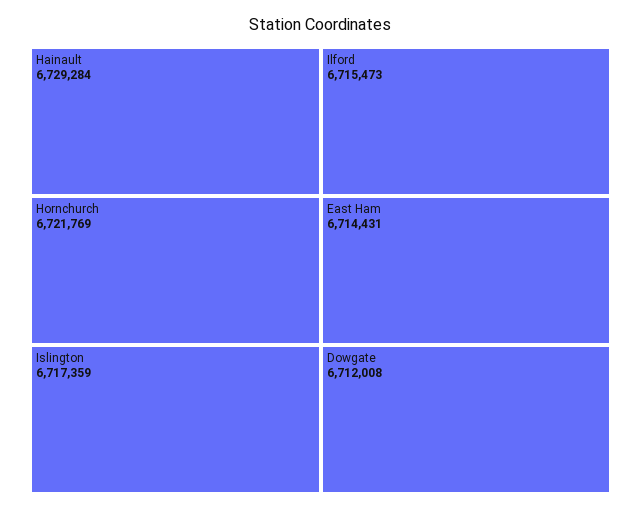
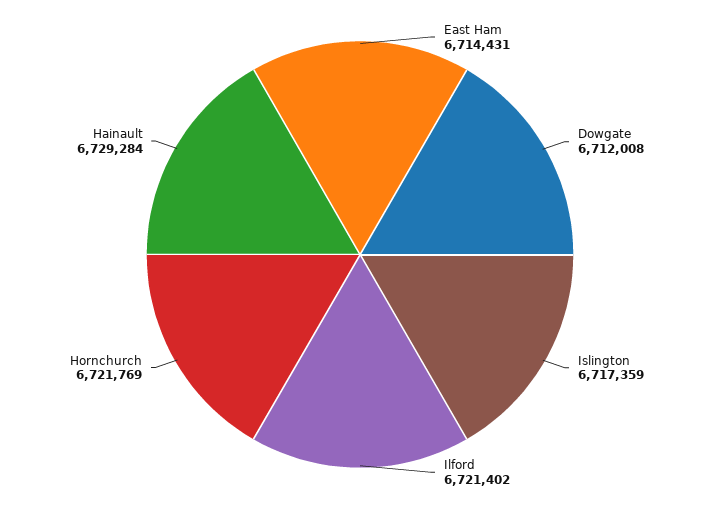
  {
    "Hainault": 6729284,
    "Hornchurch": 6721769,
    "Islington": 6717359,
-   "Ilford": 6715473,
+   "Ilford": 6721402,
    "East Ham": 6714431,
    "Dowgate": 6712008
  }

